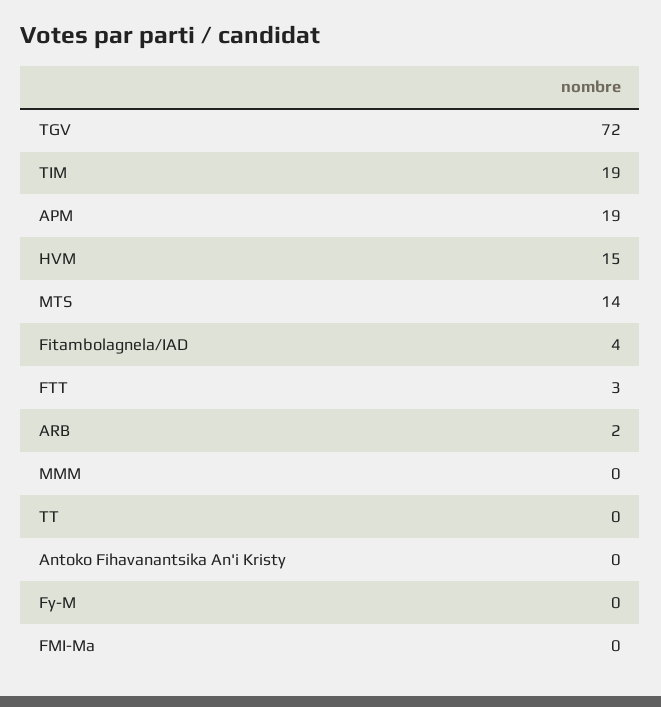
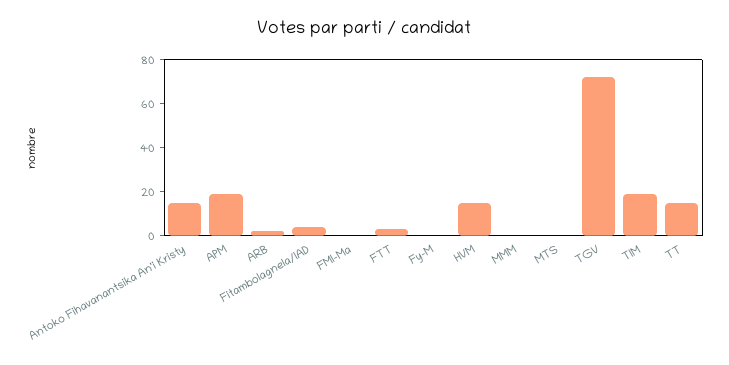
  {
    "TGV": 72,
    "TIM": 19,
    "APM": 19,
    "HVM": 15,
-   "MTS": 14,
+   "MTS": 0,
    "Fitambolagnela/IAD": 4,
    "FTT": 3,
    "ARB": 2,
    "MMM": 0,
-   "TT": 0,
+   "TT": 15,
-   "Antoko Fihavanantsika An'i Kristy": 0,
+   "Antoko Fihavanantsika An'i Kristy": 15,
    "Fy-M": 0,
    "FMI-Ma": 0
  }

